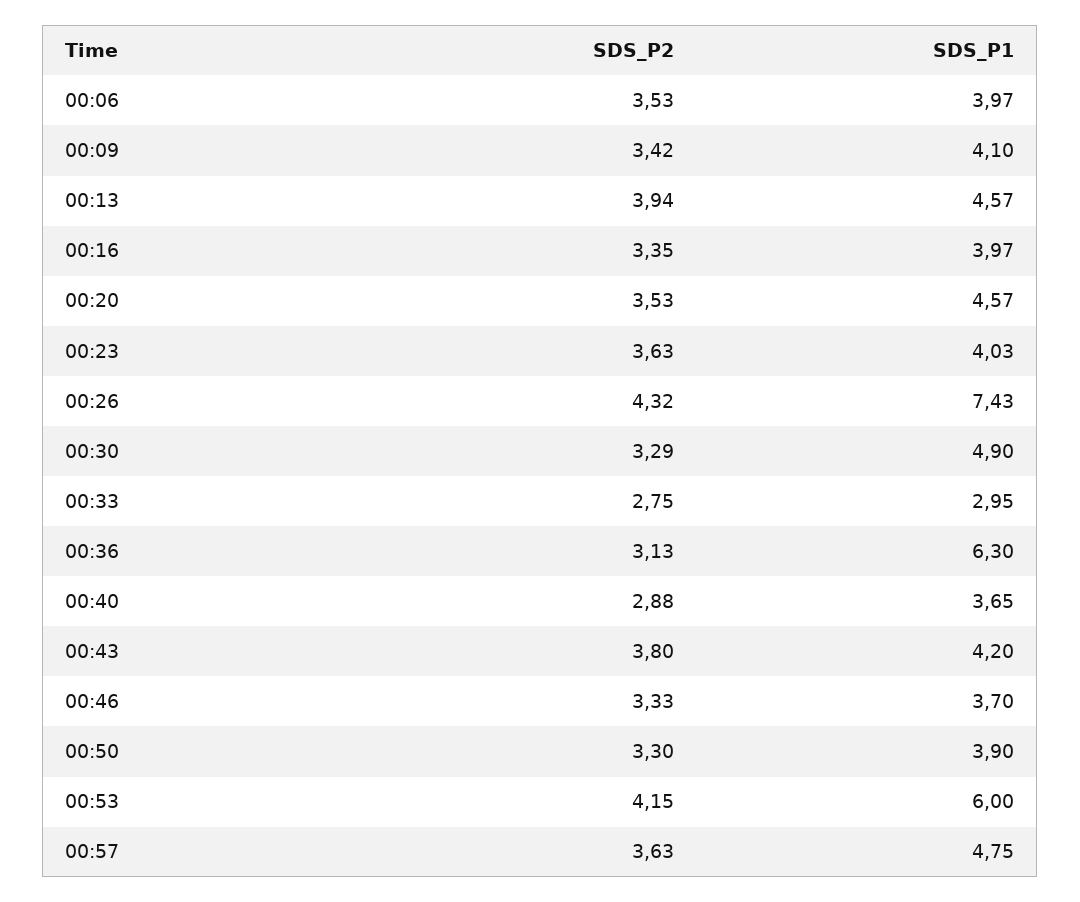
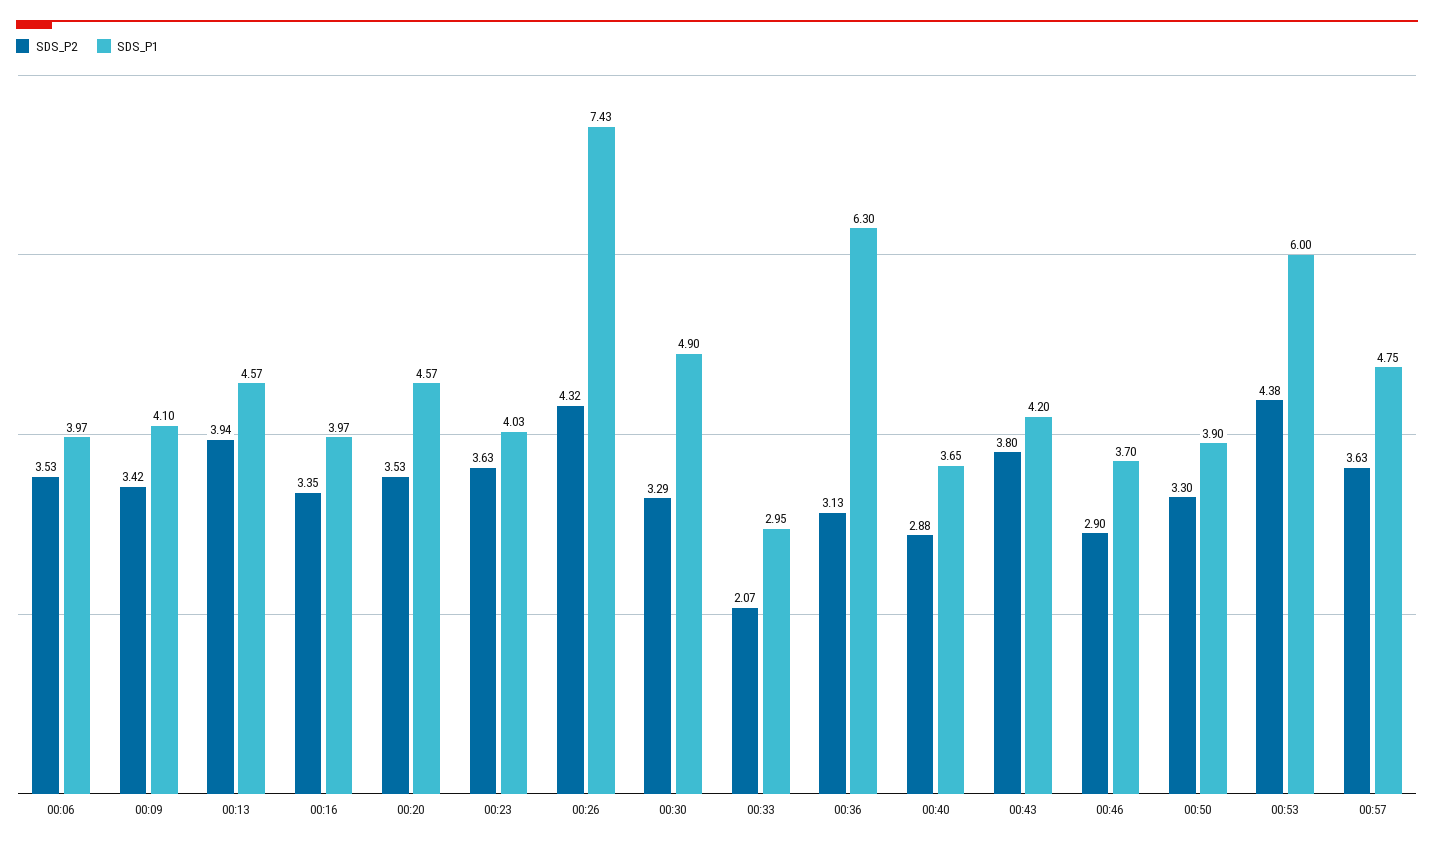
  {
    "SDS_P2": {
      "00:06": 3.53,
      "00:09": 3.42,
      "00:13": 3.94,
      "00:16": 3.35,
      "00:20": 3.53,
      "00:23": 3.63,
      "00:26": 4.32,
      "00:30": 3.29,
-     "00:33": 2.75,
+     "00:33": 2.07,
      "00:36": 3.13,
      "00:40": 2.88,
      "00:43": 3.8,
-     "00:46": 3.33,
+     "00:46": 2.9,
      "00:50": 3.3,
-     "00:53": 4.15,
+     "00:53": 4.38,
      "00:57": 3.63
    },
    "SDS_P1": {
      "00:06": 3.97,
      "00:09": 4.1,
      "00:13": 4.57,
      "00:16": 3.97,
      "00:20": 4.57,
      "00:23": 4.03,
      "00:26": 7.43,
      "00:30": 4.9,
      "00:33": 2.95,
      "00:36": 6.3,
      "00:40": 3.65,
      "00:43": 4.2,
      "00:46": 3.7,
      "00:50": 3.9,
      "00:53": 6,
      "00:57": 4.75
    }
  }

